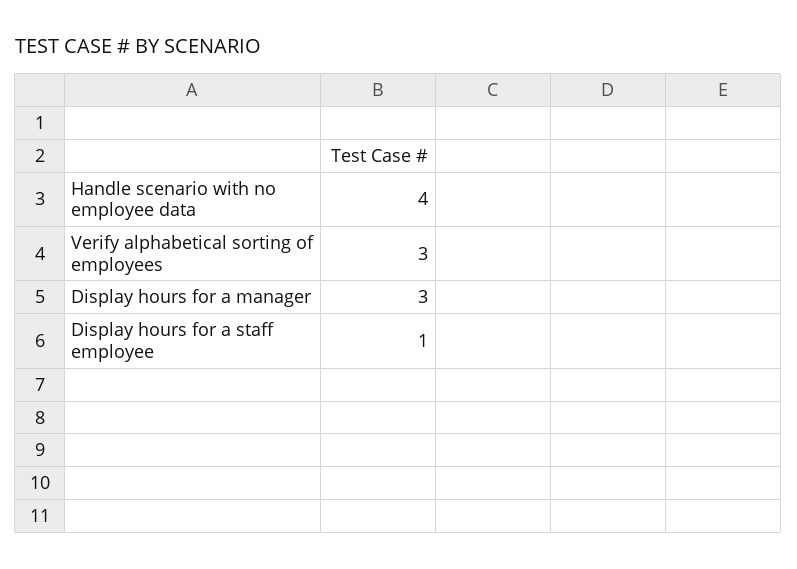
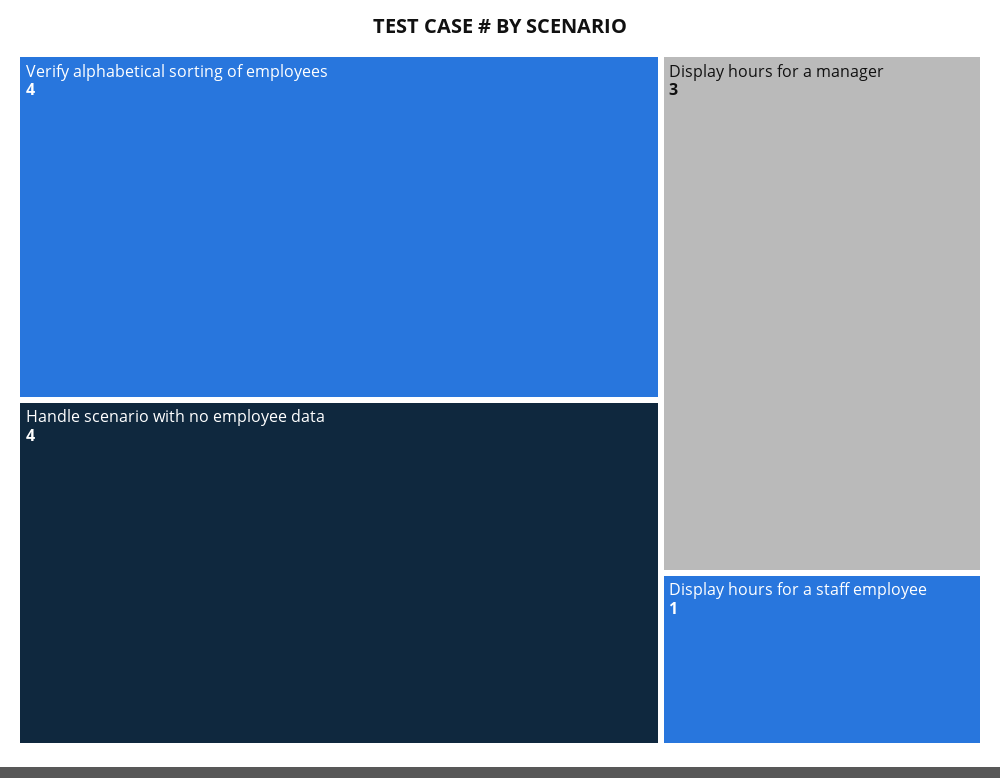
  {
    "Handle scenario with no employee data": 4,
-   "Verify alphabetical sorting of employees": 3,
+   "Verify alphabetical sorting of employees": 4,
    "Display hours for a manager": 3,
    "Display hours for a staff employee": 1
  }

